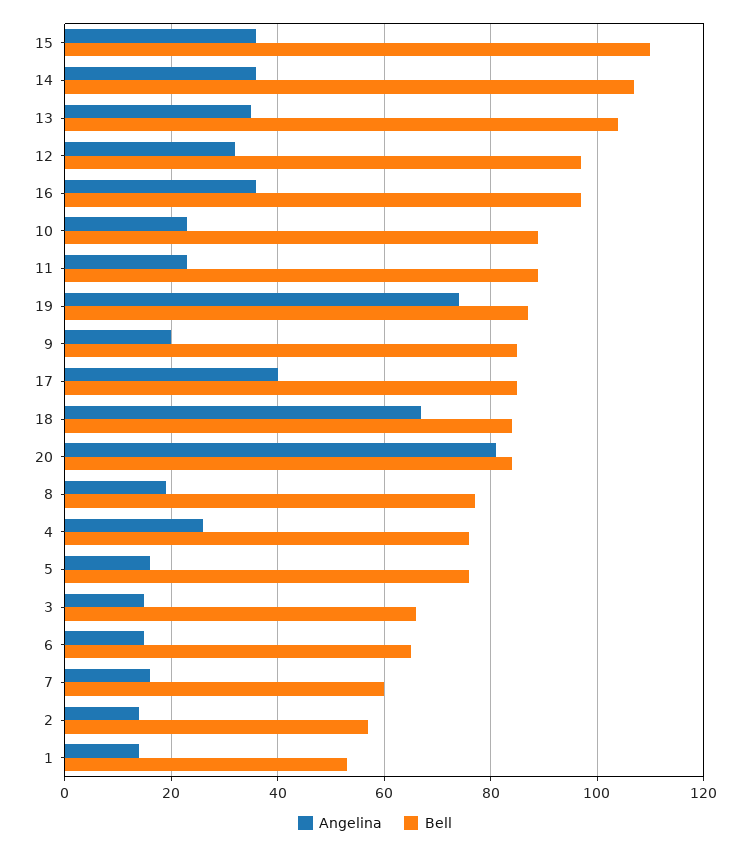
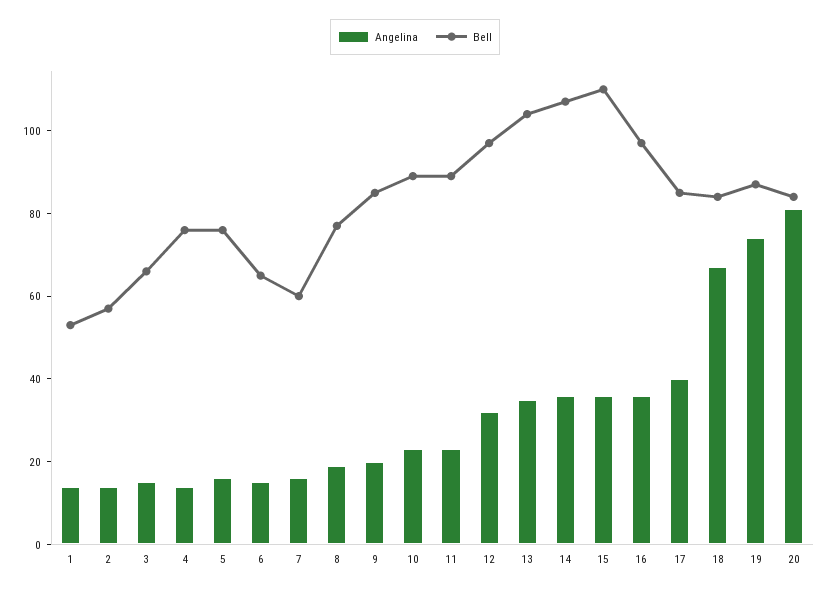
  {
    "Angelina": {
      "15": 35,
      "14": 35,
      "13": 35,
      "12": 30,
      "16": 35,
      "10": 25,
      "11": 25,
      "19": 75,
      "9": 20,
      "17": 40,
      "18": 65,
      "20": 80,
      "8": 20,
-     "4": 25,
+     "4": 15,
      "5": 15,
      "3": 15,
      "6": 15,
      "7": 15,
      "2": 15,
      "1": 15
    },
    "Bell": {
      "15": 110,
      "14": 105,
      "13": 105,
      "12": 95,
      "16": 95,
      "10": 90,
      "11": 90,
      "19": 85,
      "9": 85,
      "17": 85,
      "18": 85,
      "20": 85,
      "8": 75,
      "4": 75,
      "5": 75,
      "3": 65,
      "6": 65,
      "7": 60,
      "2": 55,
      "1": 55
    }
  }

